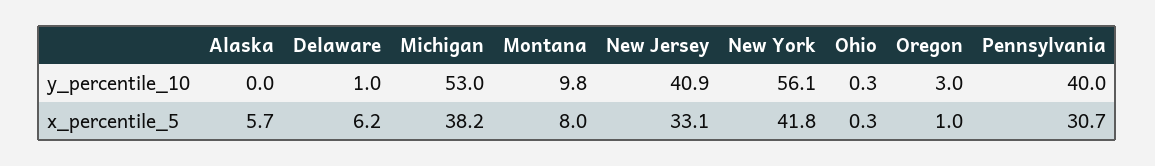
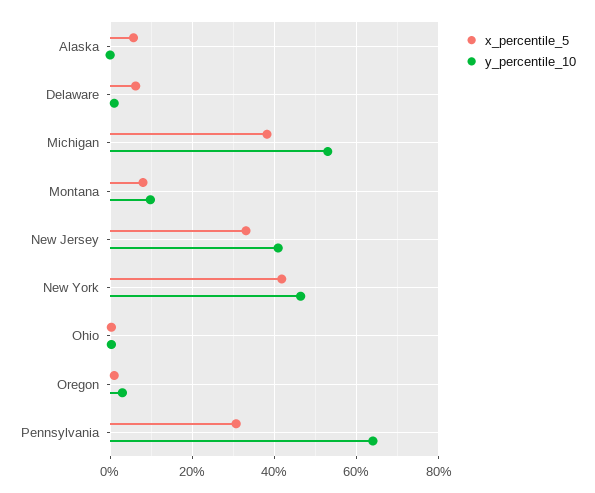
  {
    "y_percentile_10": {
      "Alaska": 0,
      "Delaware": 1,
      "Michigan": 53,
      "Montana": 9.8,
      "New Jersey": 40.9,
-     "New York": 56.1,
+     "New York": 46,
      "Ohio": 0.3,
      "Oregon": 3,
-     "Pennsylvania": 40
+     "Pennsylvania": 64
    },
    "x_percentile_5": {
      "Alaska": 5.7,
      "Delaware": 6.2,
      "Michigan": 38.2,
      "Montana": 8,
      "New Jersey": 33.1,
      "New York": 41.8,
      "Ohio": 0.3,
      "Oregon": 1,
      "Pennsylvania": 30.7
    }
  }

